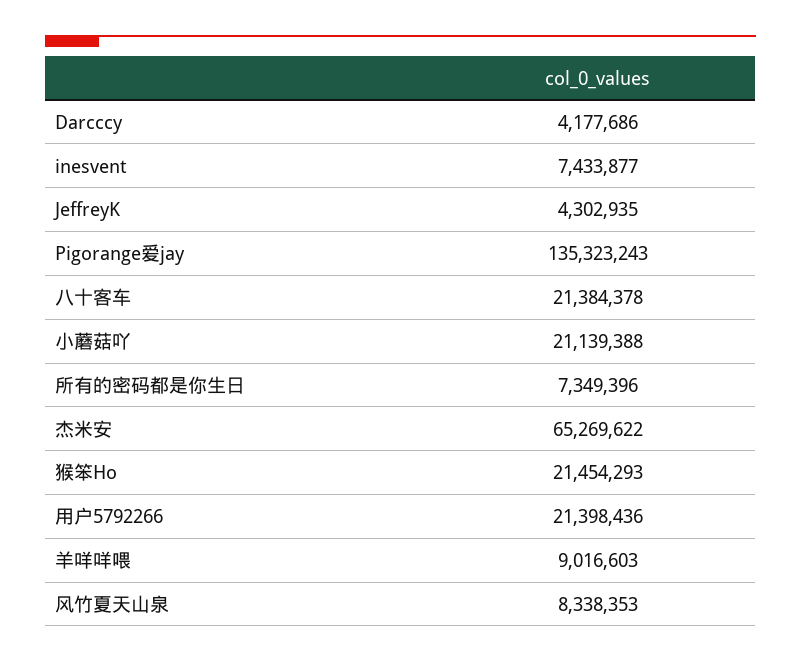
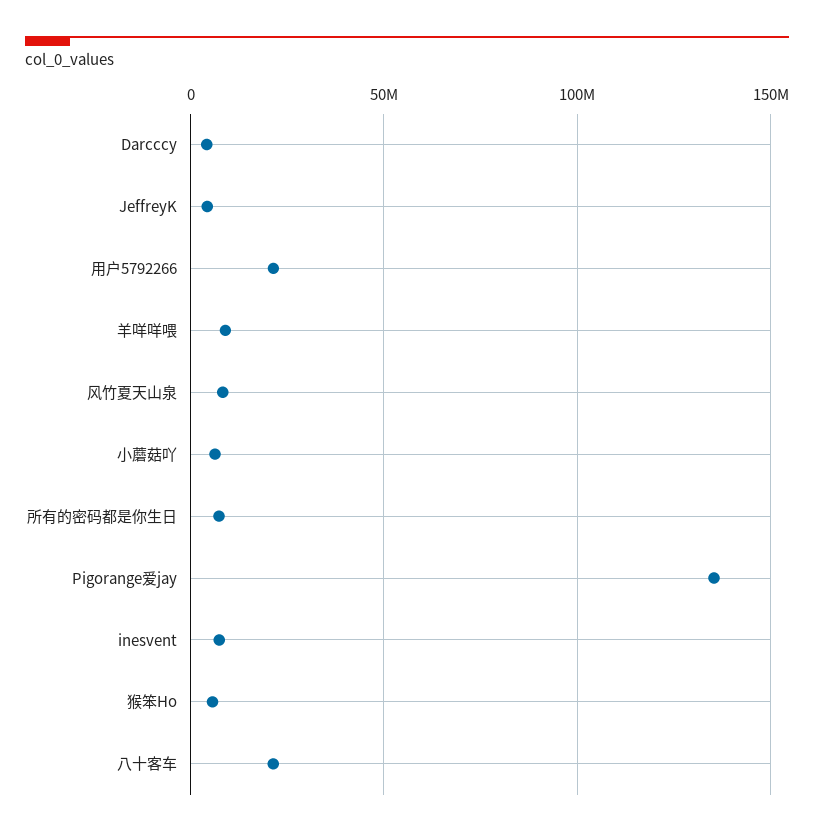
  {
    "Darcccy": 4177686,
    "inesvent": 7433877,
    "JeffreyK": 4302935,
    "Pigorange爱jay": 135323243,
    "八十客车": 21384378,
-   "小蘑菇吖": 21139388,
+   "小蘑菇吖": 5000000,
    "所有的密码都是你生日": 7349396,
-   "杰米安": 65269622,
-   "猴笨Ho": 21454293,
+   "猴笨Ho": 5000000,
    "用户5792266": 21398436,
    "羊咩咩喂": 9016603,
    "风竹夏天山泉": 8338353
  }

